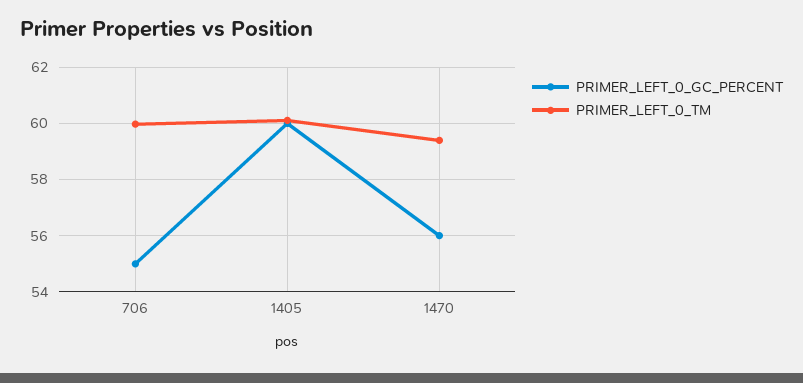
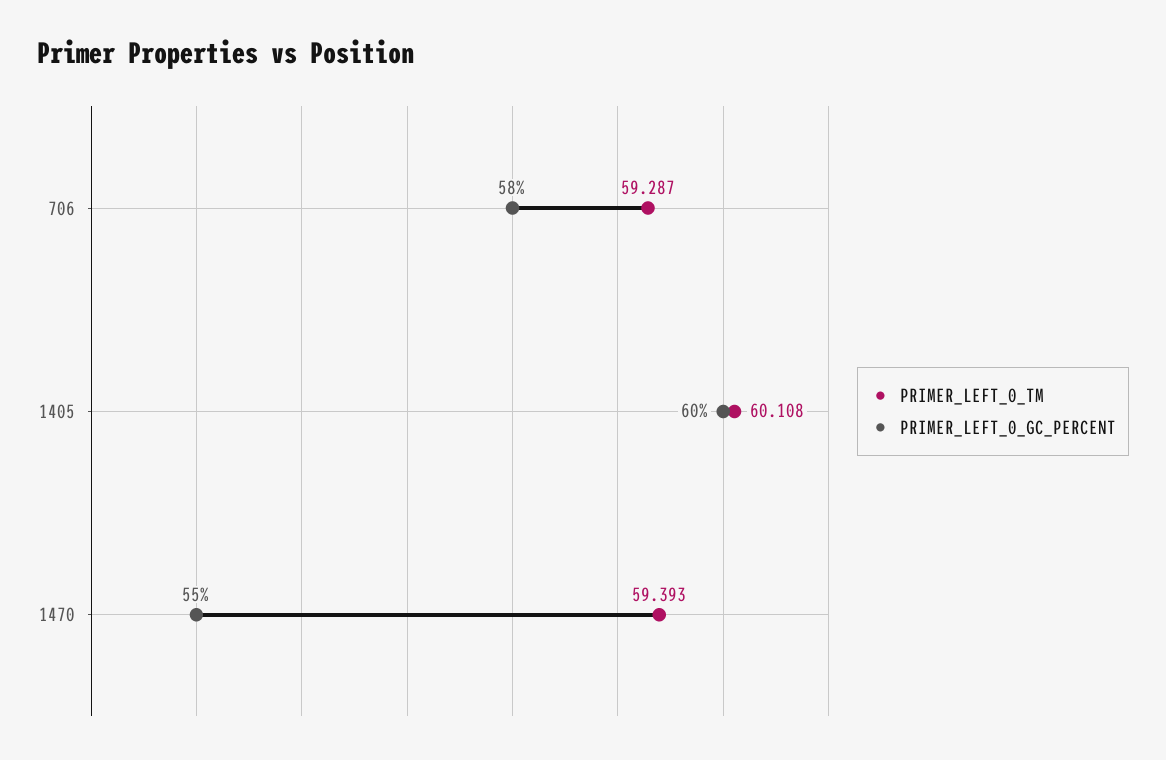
  {
    "PRIMER_LEFT_0_GC_PERCENT": {
-     "706": 55,
+     "706": 58,
      "1405": 60,
-     "1470": 56
+     "1470": 55
    },
    "PRIMER_LEFT_0_TM": {
-     "706": 60,
+     "706": 59.287,
      "1405": 60.108,
      "1470": 59.393
    }
  }

